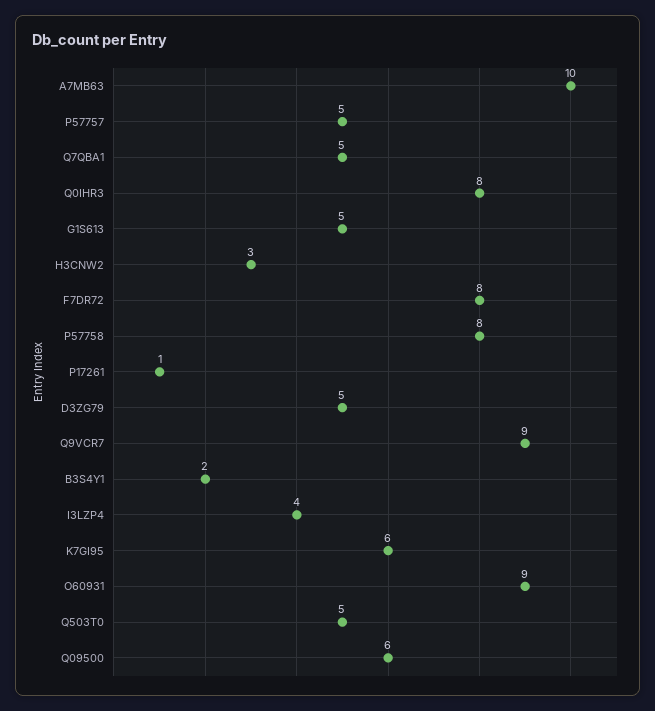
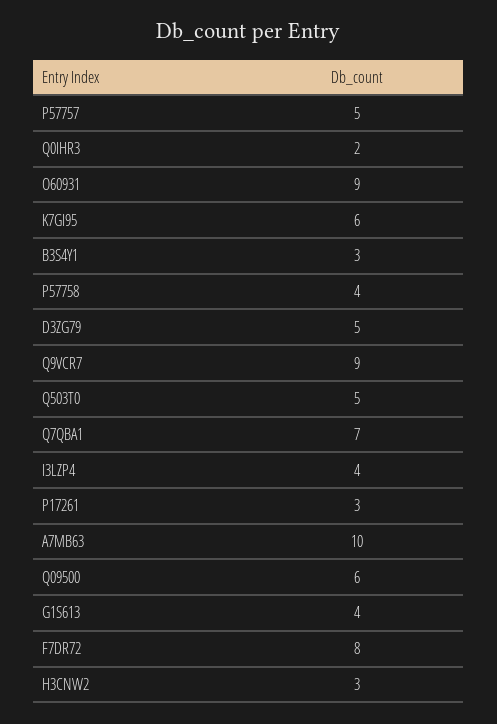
  {
    "A7MB63": 10,
    "P57757": 5,
-   "Q7QBA1": 5,
+   "Q7QBA1": 7,
-   "Q0IHR3": 8,
+   "Q0IHR3": 2,
-   "G1S613": 5,
+   "G1S613": 4,
    "H3CNW2": 3,
    "F7DR72": 8,
-   "P57758": 8,
+   "P57758": 4,
-   "P17261": 1,
+   "P17261": 3,
    "D3ZG79": 5,
    "Q9VCR7": 9,
-   "B3S4Y1": 2,
+   "B3S4Y1": 3,
    "I3LZP4": 4,
    "K7GI95": 6,
    "O60931": 9,
    "Q503T0": 5,
    "Q09500": 6
  }

